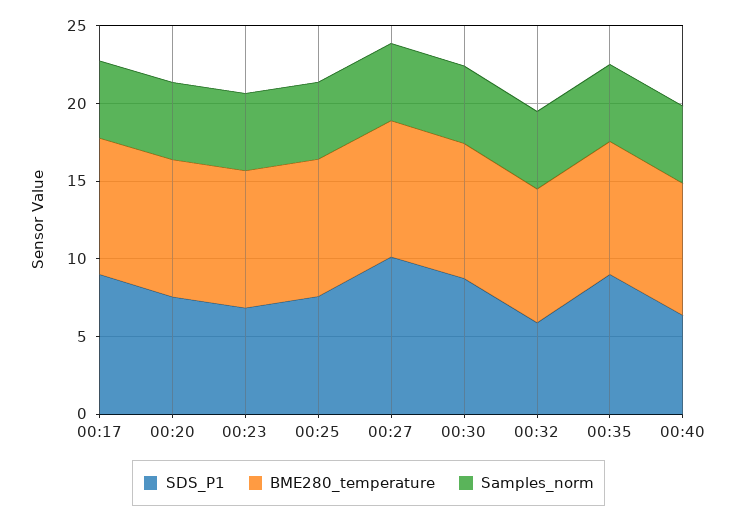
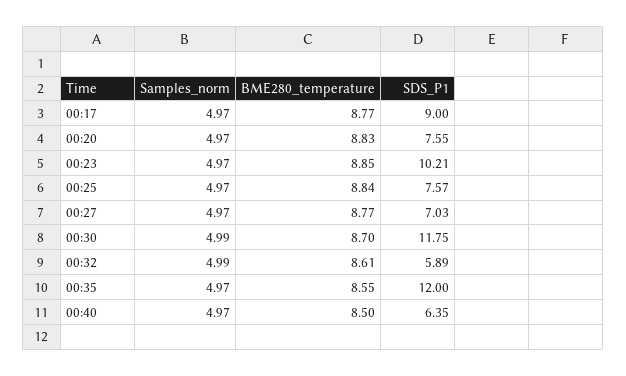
  {
    "SDS_P1": {
      "00:17": 9,
      "00:20": 7.55,
-     "00:23": 7,
+     "00:23": 10.21,
      "00:25": 7.57,
-     "00:27": 10,
+     "00:27": 7.03,
-     "00:30": 9,
+     "00:30": 11.75,
      "00:32": 5.89,
-     "00:35": 9,
+     "00:35": 12,
      "00:40": 6.35
    },
    "BME280_temperature": {
      "00:17": 8.77,
      "00:20": 8.83,
      "00:23": 8.85,
      "00:25": 8.84,
      "00:27": 8.77,
      "00:30": 8.7,
      "00:32": 8.61,
      "00:35": 8.55,
      "00:40": 8.5
    },
    "Samples_norm": {
      "00:17": 4.97,
      "00:20": 4.97,
      "00:23": 4.97,
      "00:25": 4.97,
      "00:27": 4.97,
      "00:30": 4.99,
      "00:32": 4.99,
      "00:35": 4.97,
      "00:40": 4.97
    }
  }

